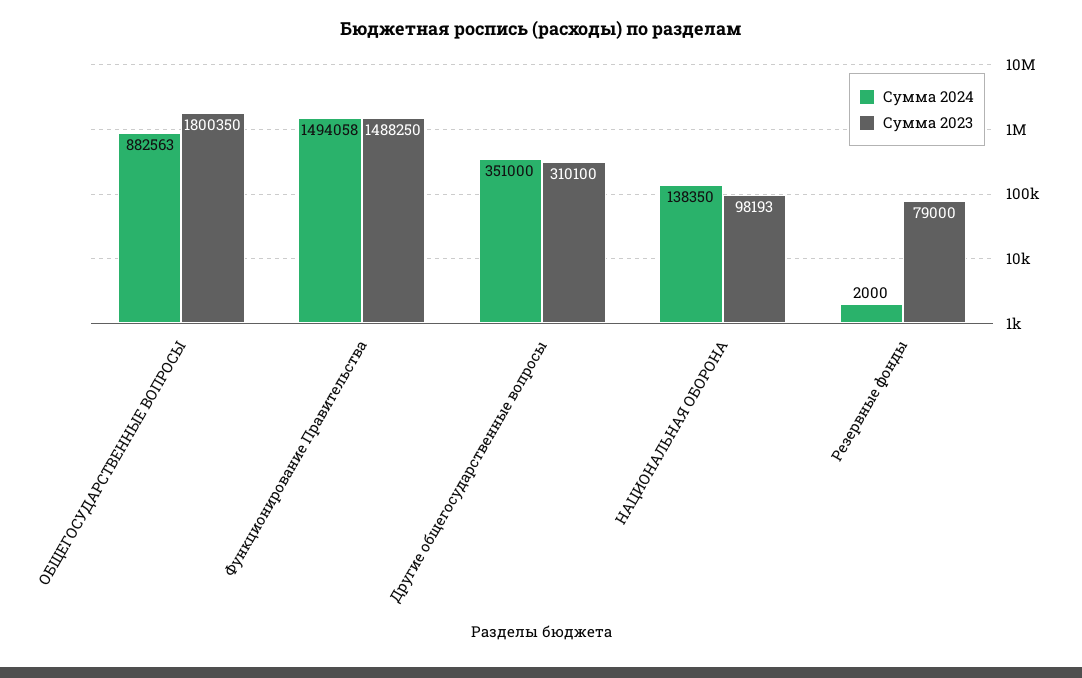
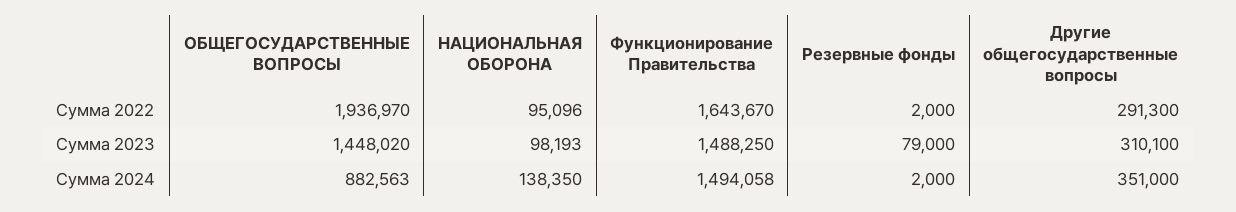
  {
    "Сумма 2024": {
      "ОБЩЕГОСУДАРСТВЕННЫЕ ВОПРОСЫ": 882563,
      "Функционирование Правительства": 1494058,
      "Другие общегосударственные вопросы": 351000,
      "НАЦИОНАЛЬНАЯ ОБОРОНА": 138350,
      "Резервные фонды": 2000
    },
    "Сумма 2023": {
-     "ОБЩЕГОСУДАРСТВЕННЫЕ ВОПРОСЫ": 1800350,
+     "ОБЩЕГОСУДАРСТВЕННЫЕ ВОПРОСЫ": 1448020,
      "Функционирование Правительства": 1488250,
      "Другие общегосударственные вопросы": 310100,
      "НАЦИОНАЛЬНАЯ ОБОРОНА": 98193,
      "Резервные фонды": 79000
-   }
+   },
+   "Сумма 2022": {
+     "ОБЩЕГОСУДАРСТВЕННЫЕ ВОПРОСЫ": 1936970,
+     "НАЦИОНАЛЬНАЯ ОБОРОНА": 95096,
+     "Функционирование Правительства": 1643670,
+     "Резервные фонды": 2000,
+     "Другие общегосударственные вопросы": 291300
+   }
  }

